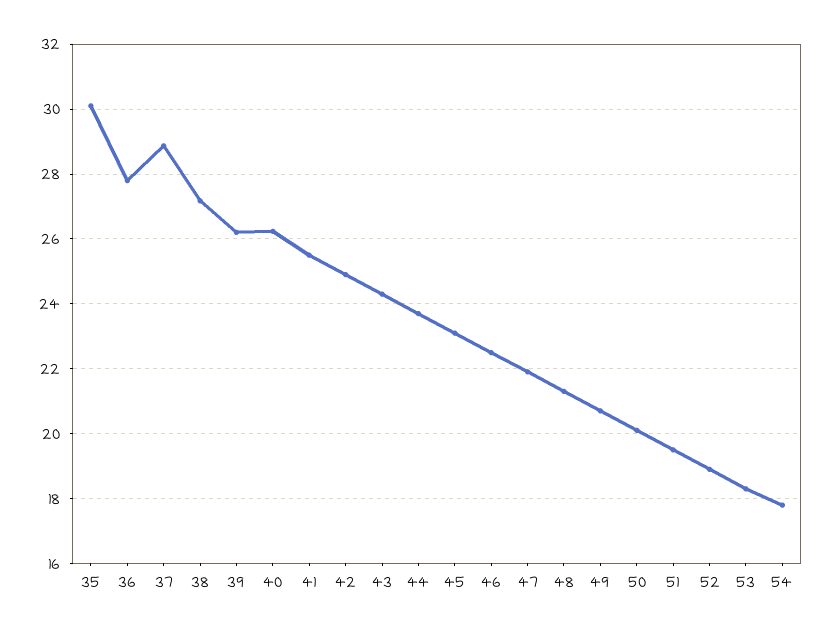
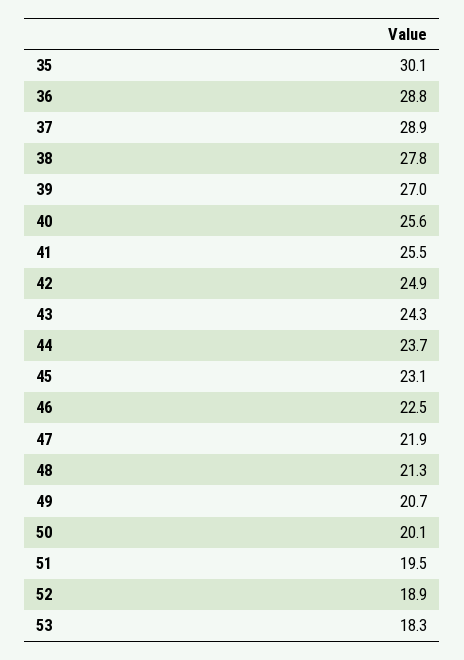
  {
    "35": 30.1,
-   "36": 27.8,
+   "36": 28.8,
    "37": 28.9,
-   "38": 27.2,
+   "38": 27.8,
-   "39": 26.2,
+   "39": 27,
-   "40": 26.2,
+   "40": 25.6,
    "41": 25.5,
    "42": 24.9,
    "43": 24.3,
    "44": 23.7,
    "45": 23.1,
    "46": 22.5,
    "47": 21.9,
    "48": 21.3,
    "49": 20.7,
    "50": 20.1,
    "51": 19.5,
    "52": 18.9,
-   "53": 18.3,
+   "53": 18.3
-   "54": 17.8
  }

